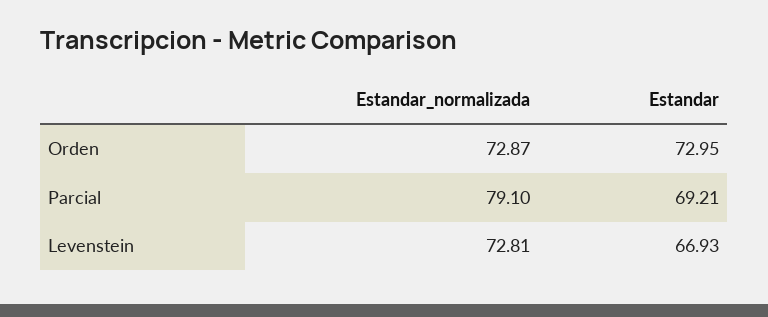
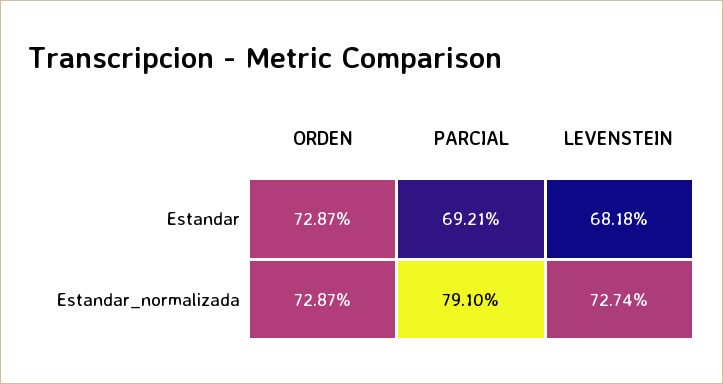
  {
    "Estandar_normalizada": {
      "Orden": 72.87,
      "Parcial": 79.1,
-     "Levenstein": 72.81
+     "Levenstein": 72.74
    },
    "Estandar": {
-     "Orden": 72.95,
+     "Orden": 72.87,
      "Parcial": 69.21,
-     "Levenstein": 66.93
+     "Levenstein": 68.18
    }
  }

